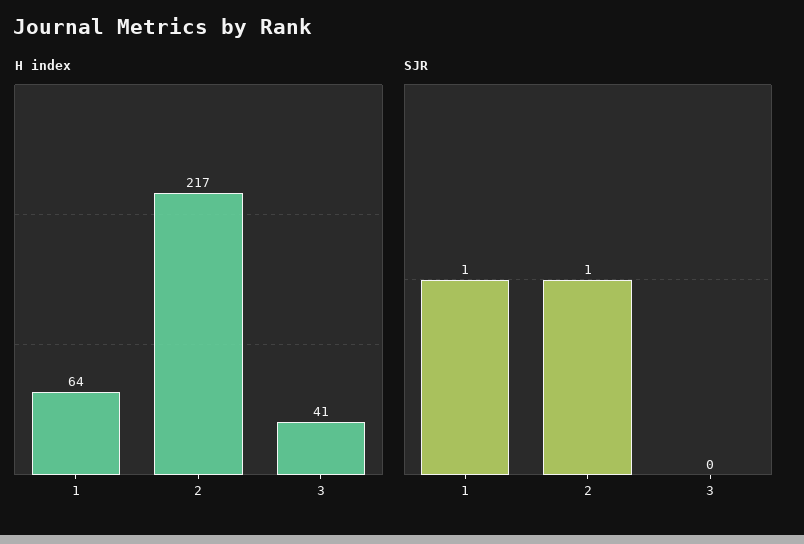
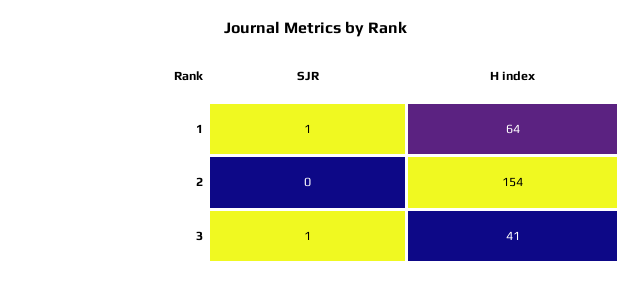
  {
    "H index": {
      "1": 64,
-     "2": 217,
+     "2": 154,
      "3": 41
    },
    "SJR": {
      "1": 1,
-     "2": 1,
+     "2": 0,
-     "3": 0
+     "3": 1
    }
  }

